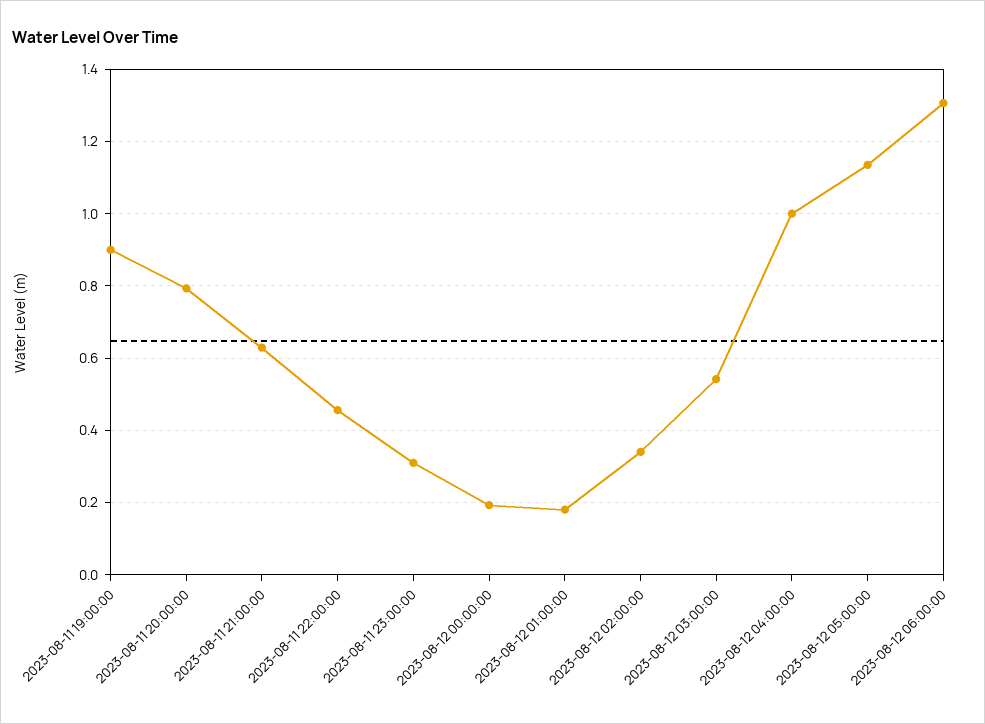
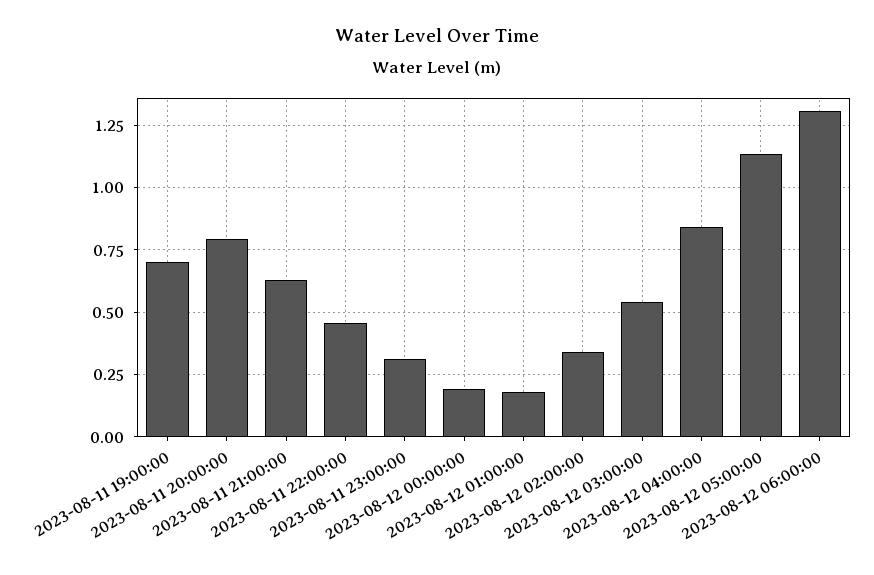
  {
-   "2023-08-11 19:00:00": 0.9,
+   "2023-08-11 19:00:00": 0.7,
    "2023-08-11 20:00:00": 0.8,
    "2023-08-11 21:00:00": 0.62,
    "2023-08-11 22:00:00": 0.46,
    "2023-08-11 23:00:00": 0.32,
    "2023-08-12 00:00:00": 0.2,
    "2023-08-12 01:00:00": 0.18,
    "2023-08-12 02:00:00": 0.34,
    "2023-08-12 03:00:00": 0.54,
-   "2023-08-12 04:00:00": 1,
+   "2023-08-12 04:00:00": 0.85,
    "2023-08-12 05:00:00": 1.14,
    "2023-08-12 06:00:00": 1.3
  }

